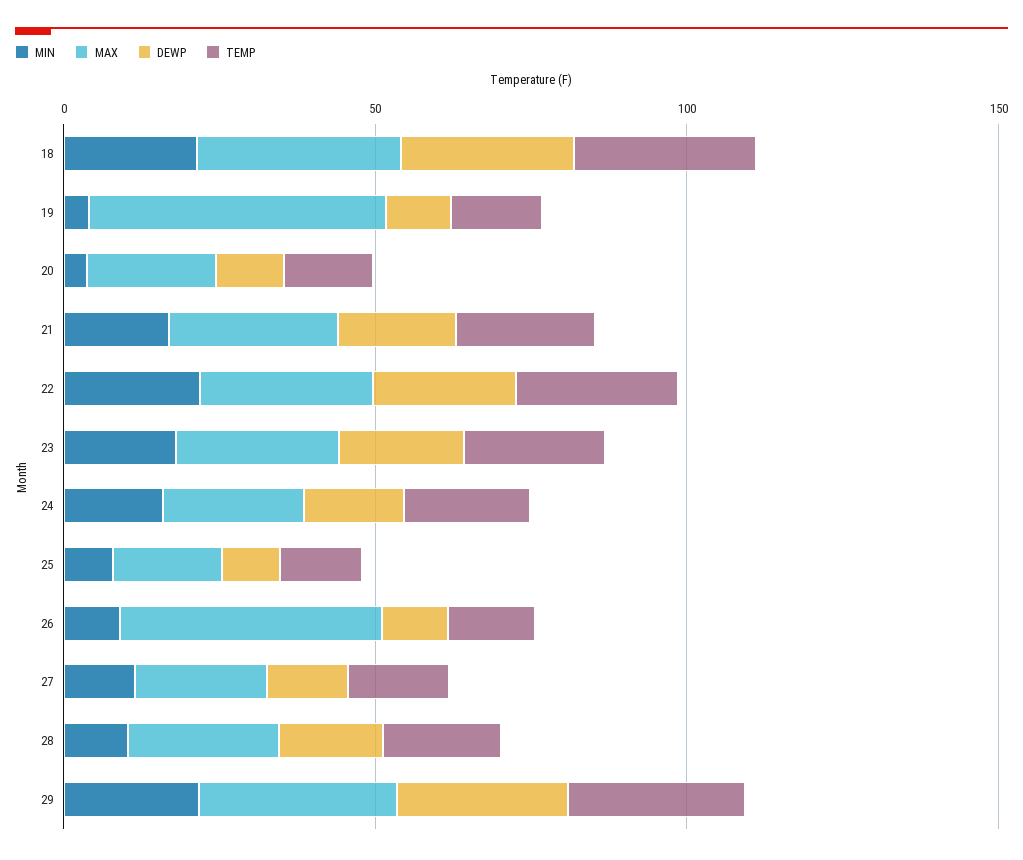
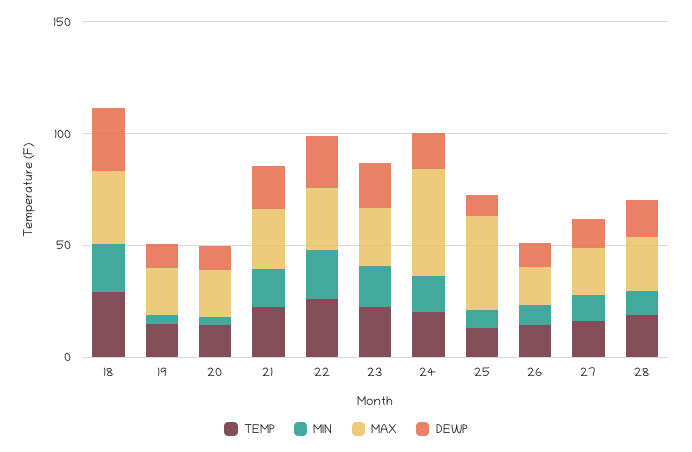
  {
    "MIN": {
      "18": 20,
      "19": 0,
      "20": 0,
      "21": 20,
      "22": 20,
      "23": 20,
      "24": 20,
      "25": 10,
      "26": 10,
      "27": 10,
-     "28": 10,
+     "28": 10
-     "29": 20
    },
    "MAX": {
      "18": 30,
-     "19": 50,
+     "19": 20,
      "20": 20,
      "21": 30,
      "22": 30,
      "23": 30,
-     "24": 20,
+     "24": 50,
-     "25": 20,
+     "25": 40,
-     "26": 40,
+     "26": 20,
      "27": 20,
-     "28": 20,
+     "28": 20
-     "29": 30
    },
    "DEWP": {
      "18": 30,
      "19": 10,
      "20": 10,
      "21": 20,
      "22": 20,
      "23": 20,
      "24": 20,
      "25": 10,
      "26": 10,
      "27": 10,
-     "28": 20,
+     "28": 20
-     "29": 30
    },
    "TEMP": {
      "18": 30,
      "19": 10,
      "20": 10,
      "21": 20,
      "22": 30,
      "23": 20,
      "24": 20,
      "25": 10,
      "26": 10,
      "27": 20,
-     "28": 20,
+     "28": 20
-     "29": 30
    }
  }

